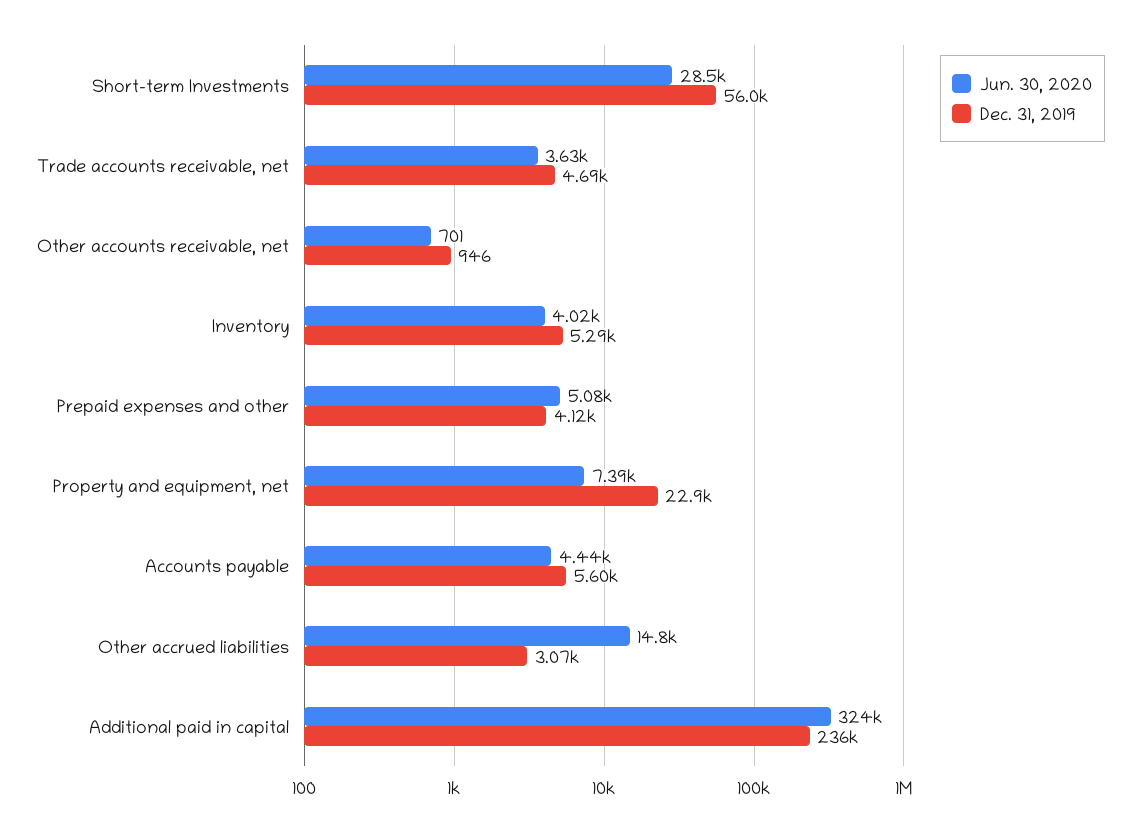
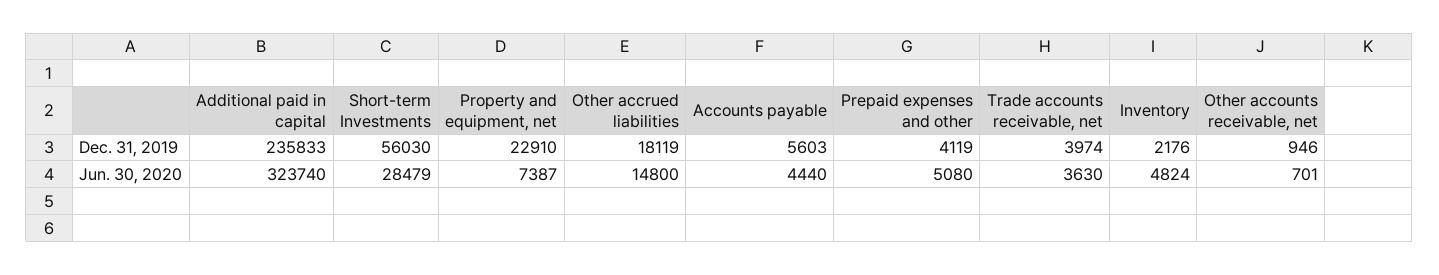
  {
    "Jun. 30, 2020": {
      "Short-term Investments": 28479,
      "Trade accounts receivable, net": 3630,
      "Other accounts receivable, net": 701,
-     "Inventory": 4020,
+     "Inventory": 4824,
      "Prepaid expenses and other": 5080,
      "Property and equipment, net": 7387,
      "Accounts payable": 4440,
      "Other accrued liabilities": 14800,
      "Additional paid in capital": 323740
    },
    "Dec. 31, 2019": {
      "Short-term Investments": 56030,
-     "Trade accounts receivable, net": 4690,
+     "Trade accounts receivable, net": 3974,
      "Other accounts receivable, net": 946,
-     "Inventory": 5290,
+     "Inventory": 2176,
      "Prepaid expenses and other": 4119,
      "Property and equipment, net": 22910,
      "Accounts payable": 5603,
-     "Other accrued liabilities": 3070,
+     "Other accrued liabilities": 18119,
      "Additional paid in capital": 235833
    }
  }

